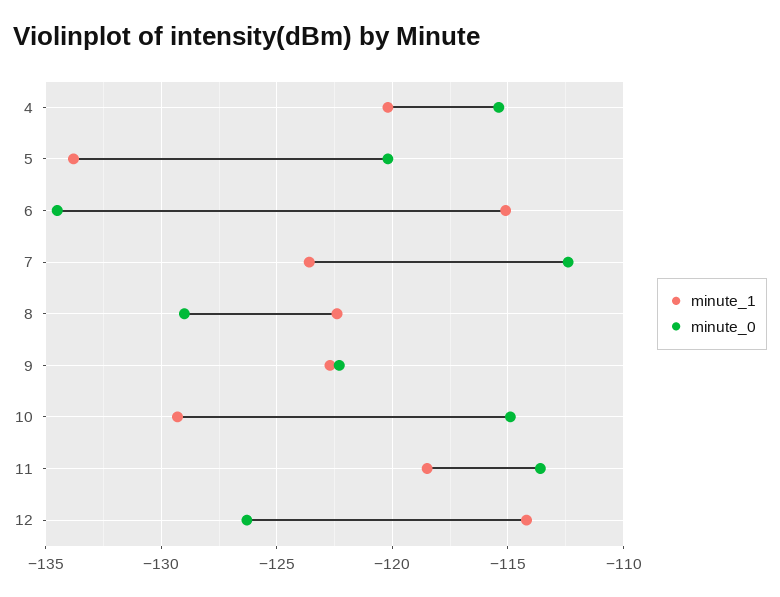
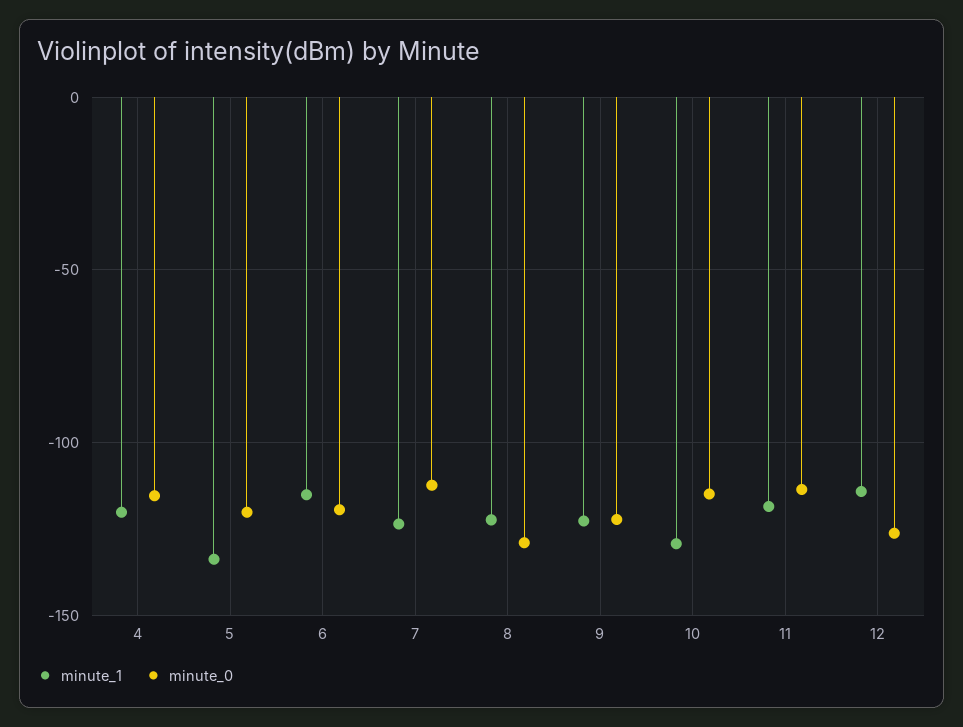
  {
    "minute_1": {
      "4": -120,
      "5": -134,
      "6": -115,
      "7": -123.5,
      "8": -122.5,
      "9": -122.5,
      "10": -129.5,
      "11": -118.5,
      "12": -114
    },
    "minute_0": {
      "4": -115.5,
      "5": -120,
-     "6": -134.5,
+     "6": -120,
      "7": -112.5,
      "8": -129,
      "9": -122.5,
      "10": -115,
      "11": -113.5,
      "12": -126.5
    }
  }

